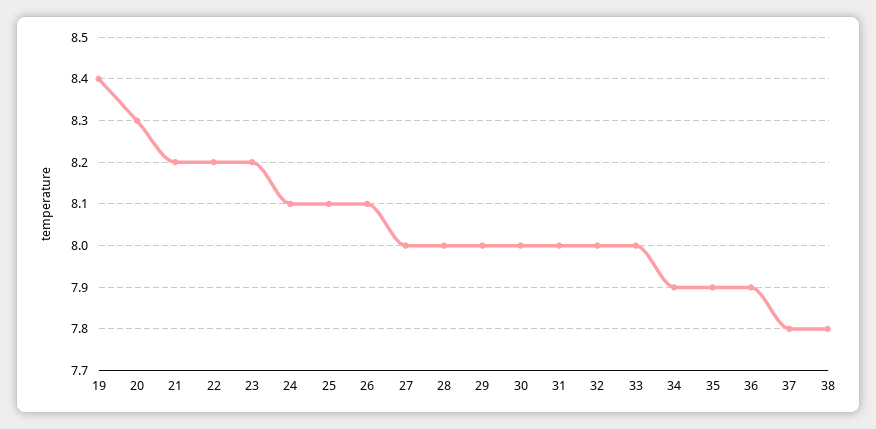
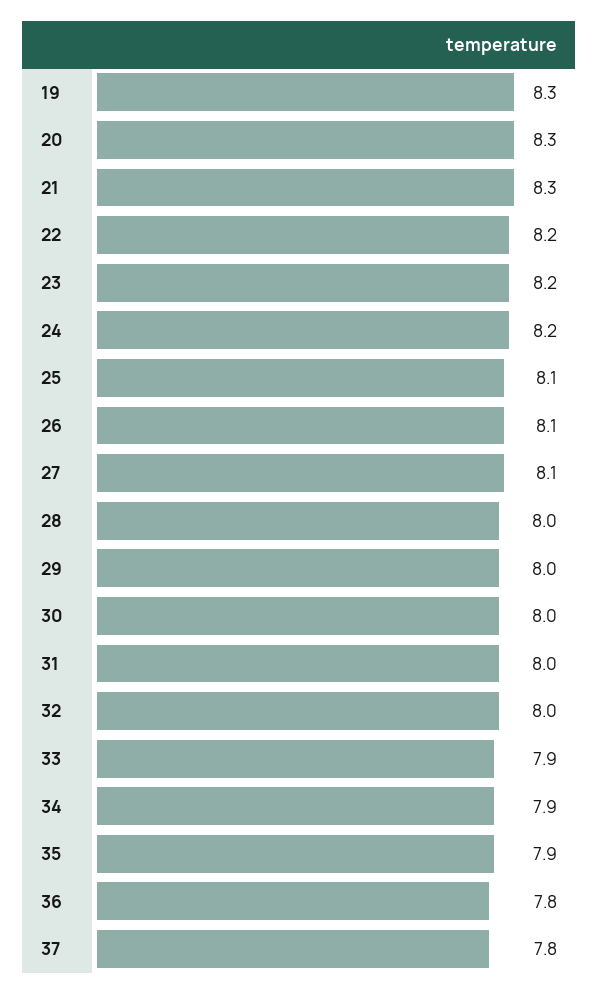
  {
-   "19": 8.4,
+   "19": 8.3,
    "20": 8.3,
-   "21": 8.2,
+   "21": 8.3,
    "22": 8.2,
    "23": 8.2,
-   "24": 8.1,
+   "24": 8.2,
    "25": 8.1,
    "26": 8.1,
-   "27": 8,
+   "27": 8.1,
    "28": 8,
    "29": 8,
    "30": 8,
    "31": 8,
    "32": 8,
-   "33": 8,
+   "33": 7.9,
    "34": 7.9,
    "35": 7.9,
-   "36": 7.9,
+   "36": 7.8,
-   "37": 7.8,
+   "37": 7.8
-   "38": 7.8
  }

